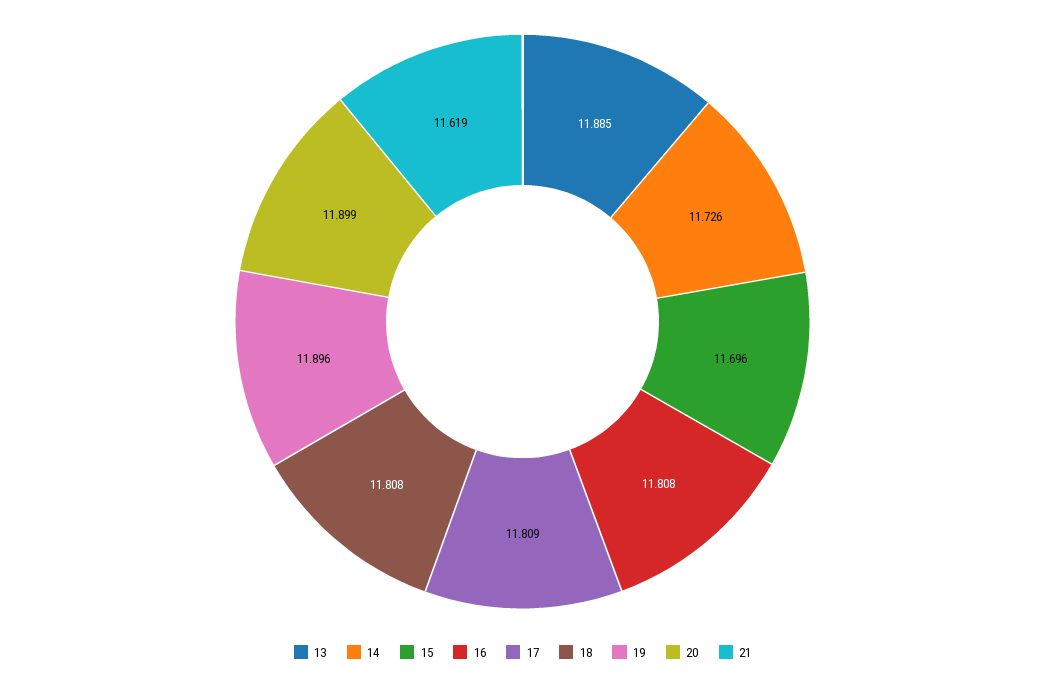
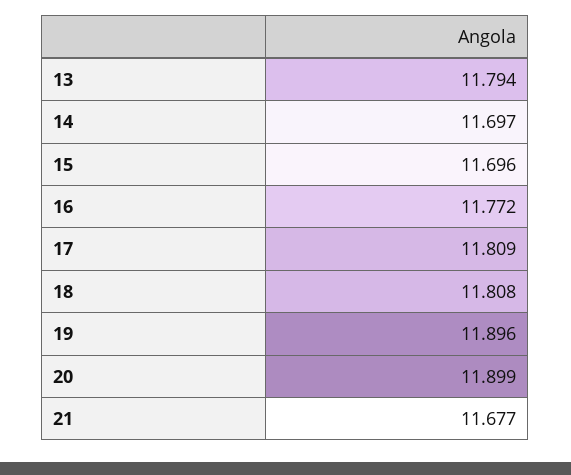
  {
-   "13": 11.885,
+   "13": 11.794,
-   "14": 11.726,
+   "14": 11.697,
    "15": 11.696,
-   "16": 11.808,
+   "16": 11.772,
    "17": 11.809,
    "18": 11.808,
    "19": 11.896,
    "20": 11.899,
-   "21": 11.619
+   "21": 11.677
  }

